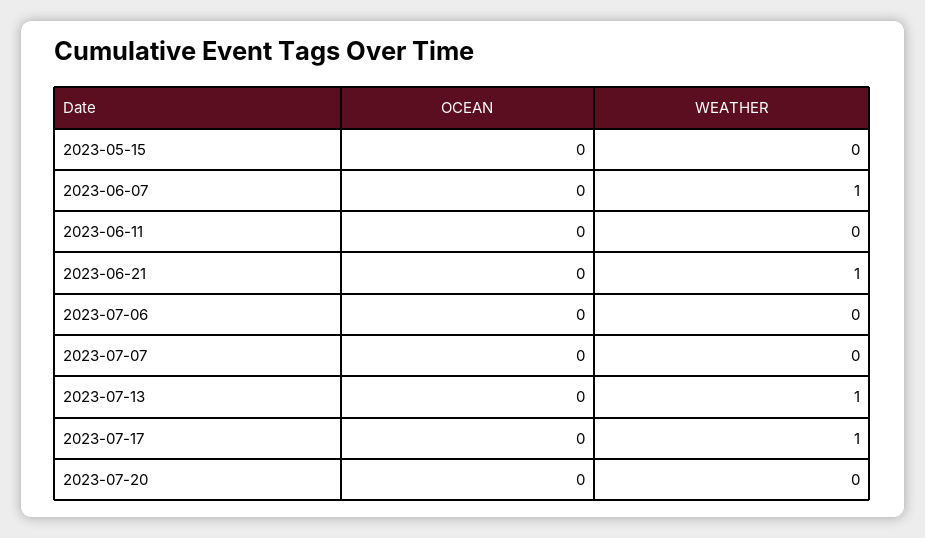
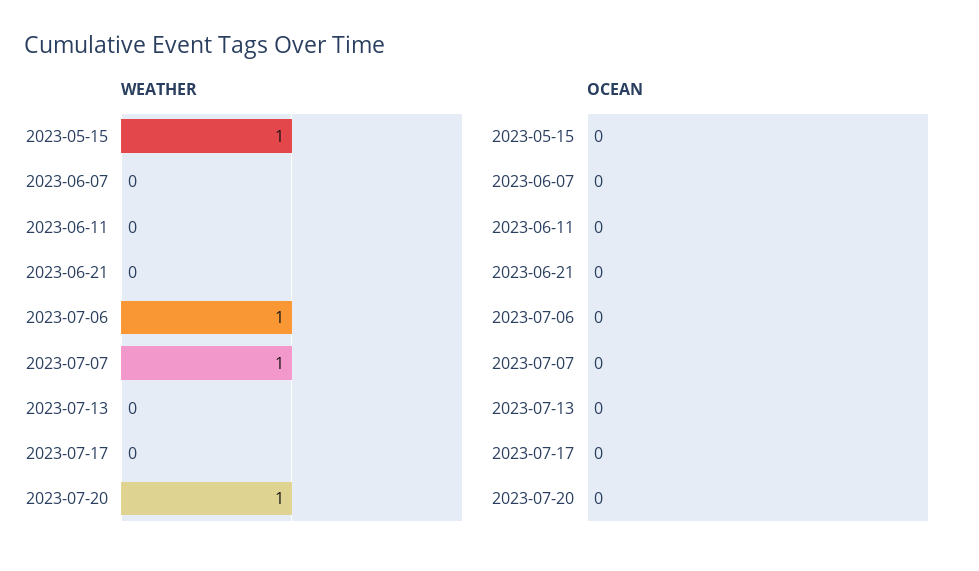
  {
    "OCEAN": {
      "2023-05-15": 0,
      "2023-06-07": 0,
      "2023-06-11": 0,
      "2023-06-21": 0,
      "2023-07-06": 0,
      "2023-07-07": 0,
      "2023-07-13": 0,
      "2023-07-17": 0,
      "2023-07-20": 0
    },
    "WEATHER": {
-     "2023-05-15": 0,
+     "2023-05-15": 1,
-     "2023-06-07": 1,
+     "2023-06-07": 0,
      "2023-06-11": 0,
-     "2023-06-21": 1,
+     "2023-06-21": 0,
-     "2023-07-06": 0,
+     "2023-07-06": 1,
-     "2023-07-07": 0,
+     "2023-07-07": 1,
-     "2023-07-13": 1,
+     "2023-07-13": 0,
-     "2023-07-17": 1,
+     "2023-07-17": 0,
-     "2023-07-20": 0
+     "2023-07-20": 1
    }
  }

